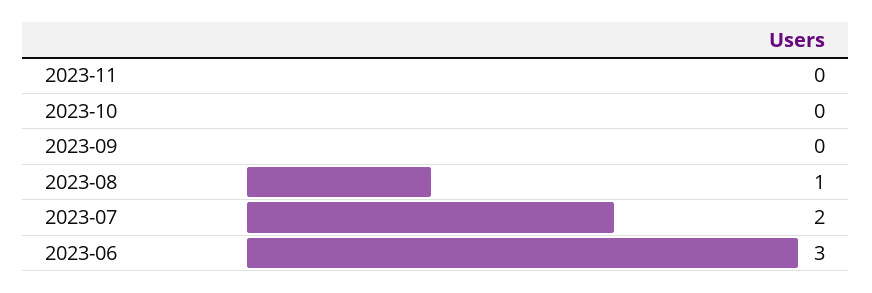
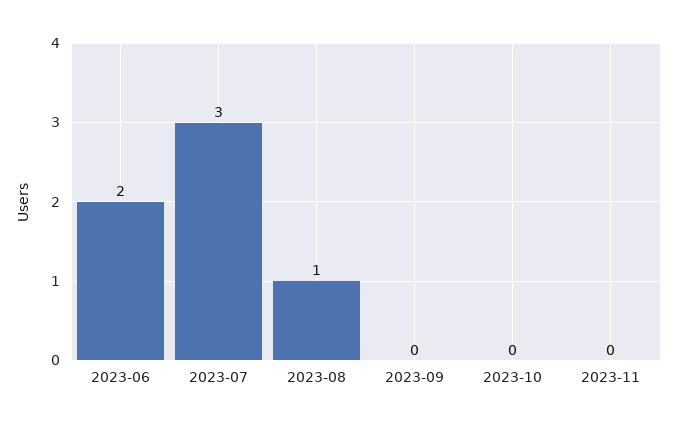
  {
    "2023-11": 0,
    "2023-10": 0,
    "2023-09": 0,
    "2023-08": 1,
-   "2023-07": 2,
+   "2023-07": 3,
-   "2023-06": 3
+   "2023-06": 2
  }

